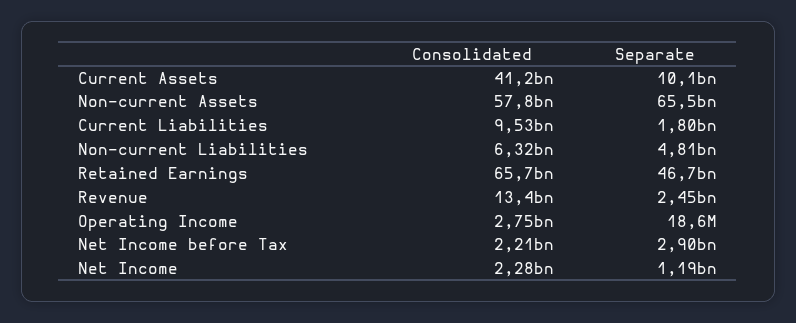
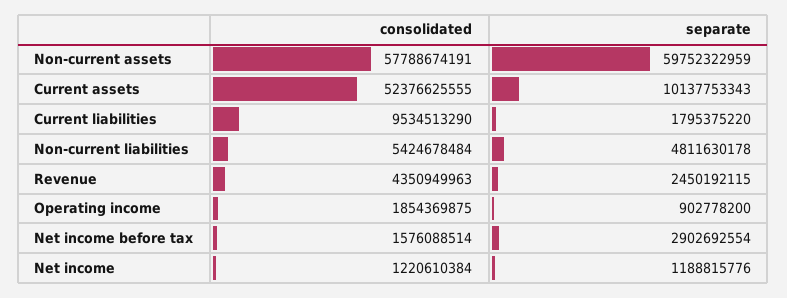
  {
    "Consolidated": {
-     "Current Assets": 41200000000,
+     "Current Assets": 52376625555,
      "Non-current Assets": 57788674191,
      "Current Liabilities": 9534513290,
-     "Non-current Liabilities": 6320000000,
+     "Non-current Liabilities": 5424678484,
-     "Retained Earnings": 65700000000,
-     "Revenue": 13400000000,
+     "Revenue": 4350949963,
-     "Operating Income": 2750000000,
+     "Operating Income": 1854369875,
-     "Net Income before Tax": 2210000000,
+     "Net Income before Tax": 1576088514,
-     "Net Income": 2280000000
+     "Net Income": 1220610384
    },
    "Separate": {
      "Current Assets": 10137753343,
-     "Non-current Assets": 65500000000,
+     "Non-current Assets": 59752322959,
      "Current Liabilities": 1795375220,
      "Non-current Liabilities": 4811630178,
-     "Retained Earnings": 46700000000,
      "Revenue": 2450192115,
-     "Operating Income": 18600000,
+     "Operating Income": 902778200,
      "Net Income before Tax": 2902692554,
      "Net Income": 1188815776
    }
  }

